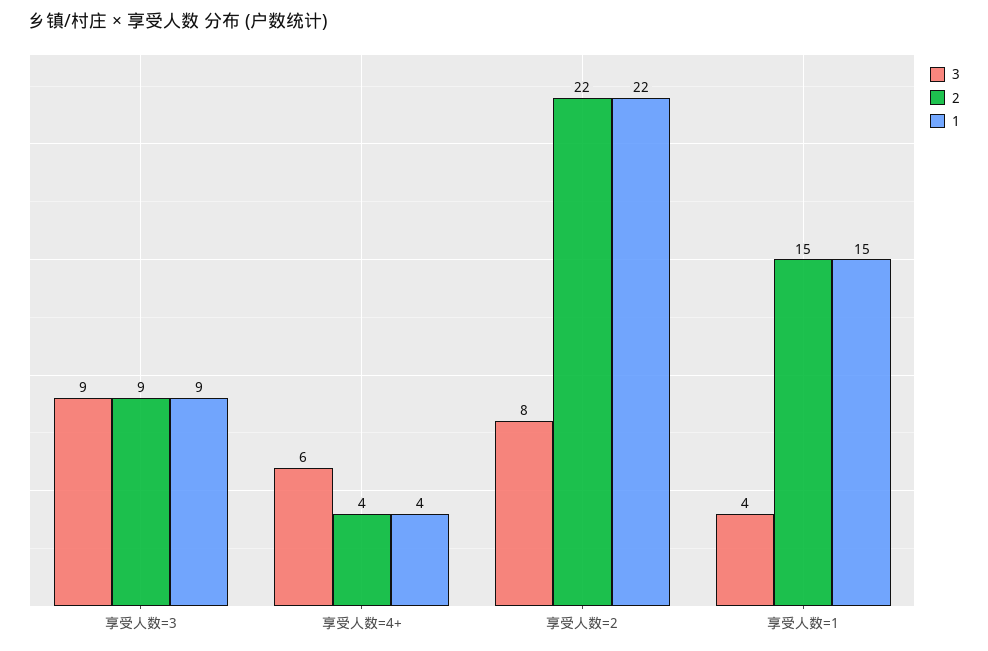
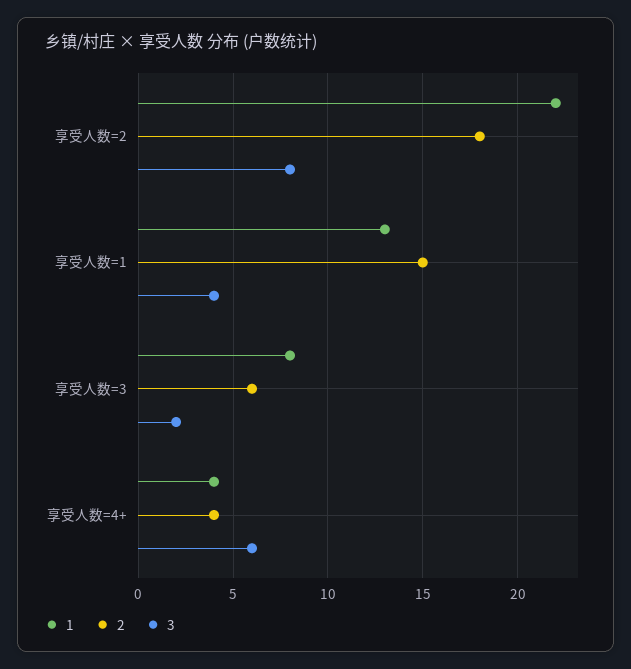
  {
    "3": {
-     "享受人数=3": 9,
+     "享受人数=3": 2,
      "享受人数=4+": 6,
      "享受人数=2": 8,
      "享受人数=1": 4
    },
    "2": {
-     "享受人数=3": 9,
+     "享受人数=3": 6,
      "享受人数=4+": 4,
-     "享受人数=2": 22,
+     "享受人数=2": 18,
      "享受人数=1": 15
    },
    "1": {
-     "享受人数=3": 9,
+     "享受人数=3": 8,
      "享受人数=4+": 4,
      "享受人数=2": 22,
-     "享受人数=1": 15
+     "享受人数=1": 13
    }
  }

